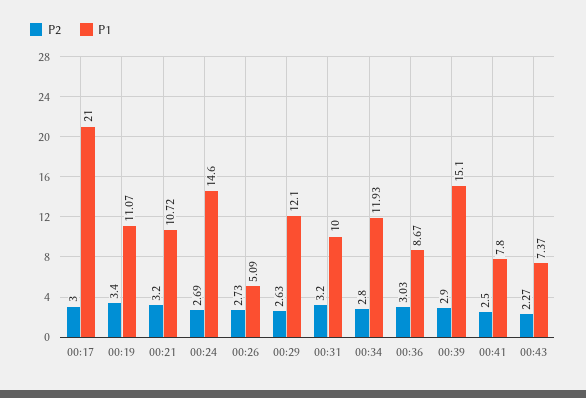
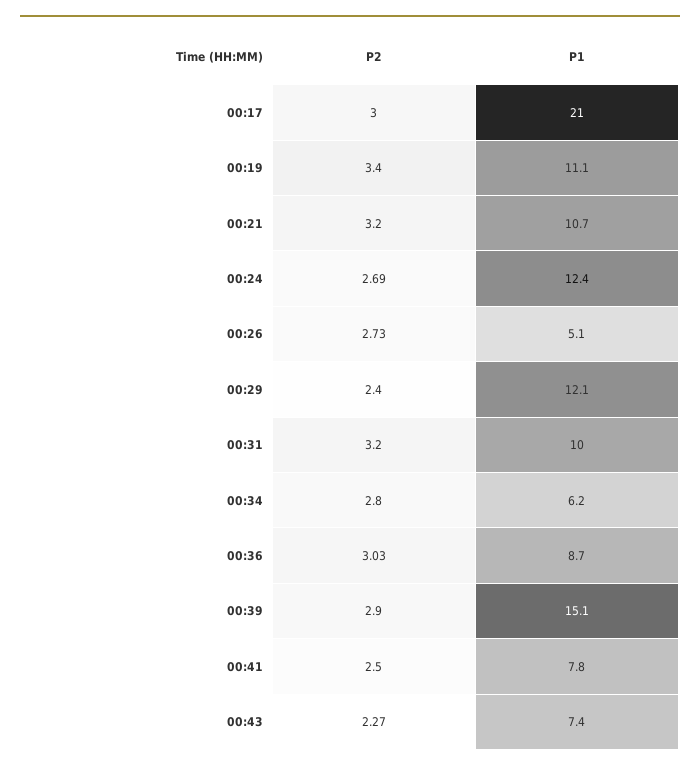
  {
    "P2": {
      "00:17": 3,
      "00:19": 3.4,
      "00:21": 3.2,
      "00:24": 2.69,
      "00:26": 2.73,
-     "00:29": 2.63,
+     "00:29": 2.4,
      "00:31": 3.2,
      "00:34": 2.8,
      "00:36": 3.03,
      "00:39": 2.9,
      "00:41": 2.5,
      "00:43": 2.27
    },
    "P1": {
      "00:17": 21,
      "00:19": 11.07,
      "00:21": 10.72,
-     "00:24": 14.6,
+     "00:24": 12.4,
      "00:26": 5.09,
      "00:29": 12.1,
      "00:31": 10,
-     "00:34": 11.93,
+     "00:34": 6.2,
      "00:36": 8.67,
      "00:39": 15.1,
      "00:41": 7.8,
      "00:43": 7.37
    }
  }

